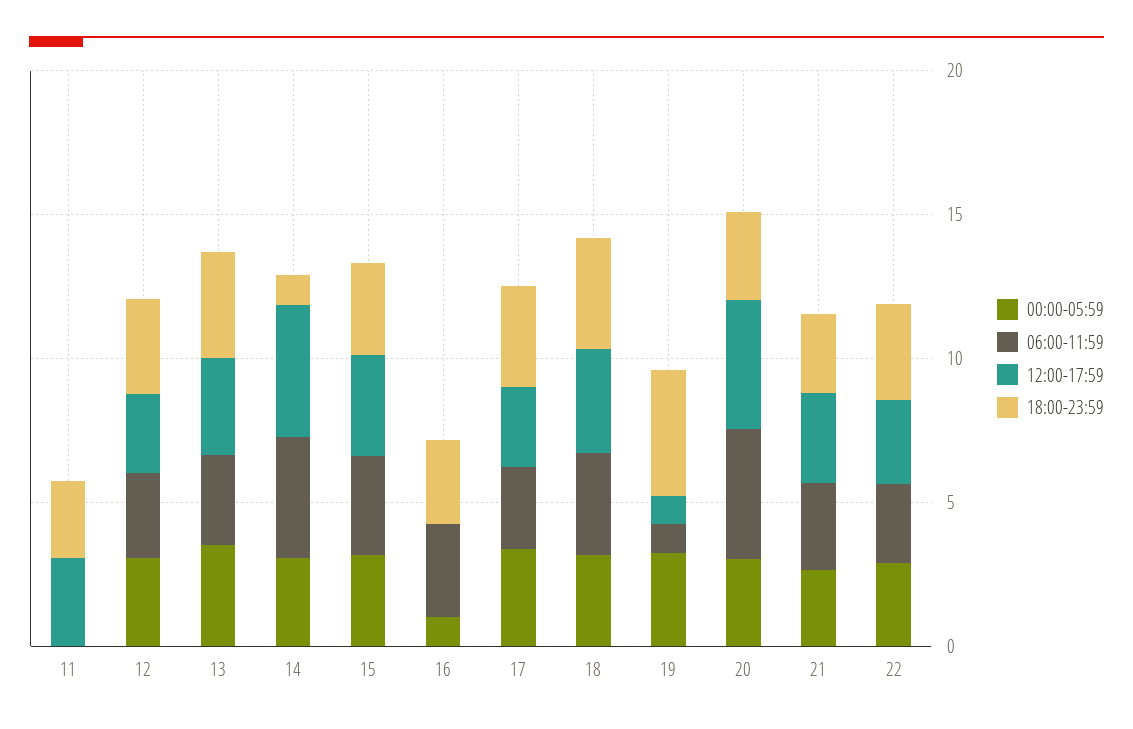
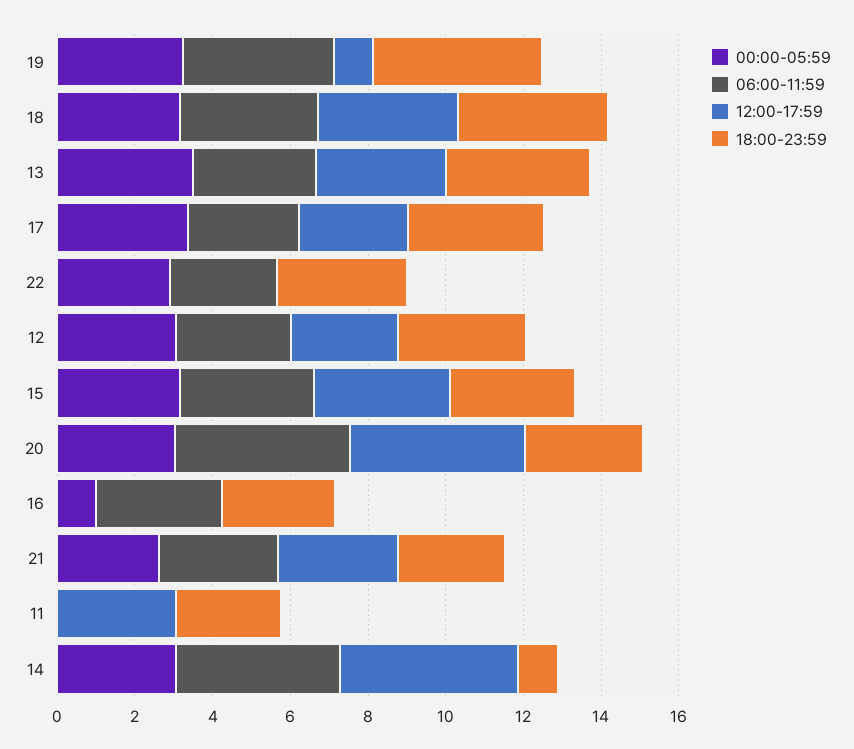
  {
    "00:00-05:59": {
      "11": 0,
      "12": 3,
      "13": 3.5,
      "14": 3,
      "15": 3,
      "16": 1,
      "17": 3.5,
      "18": 3,
      "19": 3,
      "20": 3,
      "21": 2.5,
      "22": 3
    },
    "06:00-11:59": {
      "11": 0,
      "12": 3,
      "13": 3,
      "14": 4,
      "15": 3.5,
      "16": 3.5,
      "17": 3,
      "18": 3.5,
-     "19": 1,
+     "19": 4,
      "20": 4.5,
      "21": 3,
      "22": 3
    },
    "12:00-17:59": {
      "11": 3,
      "12": 3,
      "13": 3.5,
      "14": 4.5,
      "15": 3.5,
      "16": 0,
      "17": 3,
      "18": 3.5,
      "19": 1,
      "20": 4.5,
      "21": 3,
-     "22": 3
+     "22": 0
    },
    "18:00-23:59": {
      "11": 2.5,
      "12": 3.5,
      "13": 3.5,
      "14": 1,
      "15": 3,
      "16": 3,
      "17": 3.5,
      "18": 4,
      "19": 4.5,
      "20": 3,
      "21": 3,
      "22": 3.5
    }
  }

